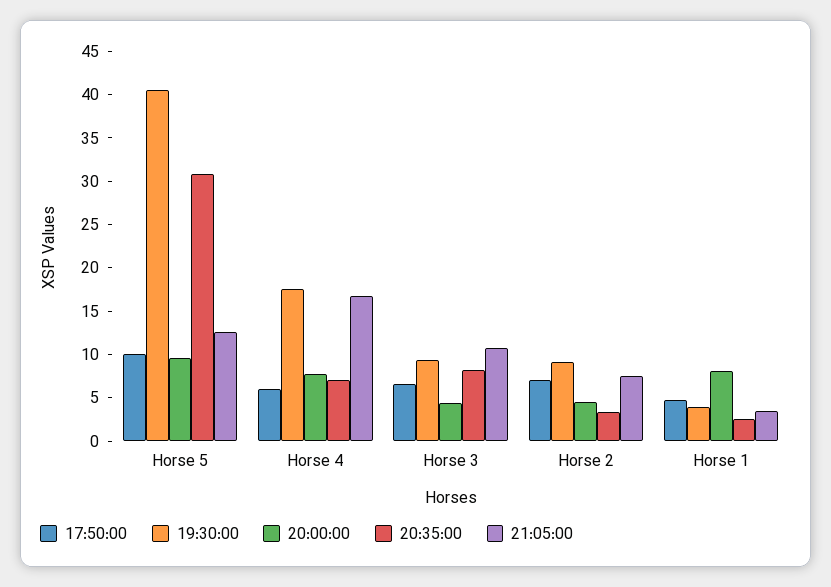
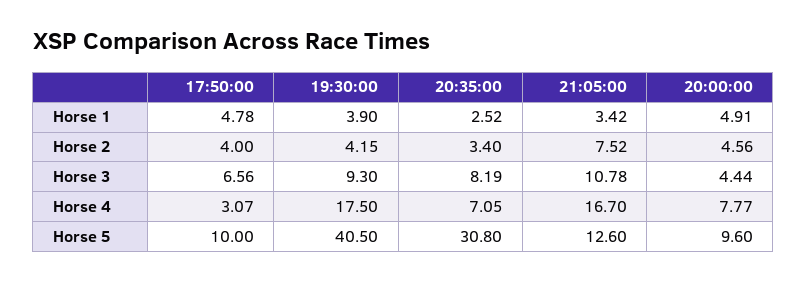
  {
    "17:50:00": {
      "Horse 5": 10,
-     "Horse 4": 6,
+     "Horse 4": 3.07,
      "Horse 3": 6.56,
-     "Horse 2": 7,
+     "Horse 2": 4,
      "Horse 1": 4.78
    },
    "19:30:00": {
      "Horse 5": 40.5,
      "Horse 4": 17.5,
      "Horse 3": 9.3,
-     "Horse 2": 9,
+     "Horse 2": 4.15,
      "Horse 1": 3.9
    },
    "20:00:00": {
      "Horse 5": 9.6,
      "Horse 4": 7.77,
      "Horse 3": 4.44,
      "Horse 2": 4.56,
-     "Horse 1": 8
+     "Horse 1": 4.91
    },
    "20:35:00": {
      "Horse 5": 30.8,
      "Horse 4": 7.05,
      "Horse 3": 8.19,
      "Horse 2": 3.4,
      "Horse 1": 2.52
    },
    "21:05:00": {
      "Horse 5": 12.6,
      "Horse 4": 16.7,
      "Horse 3": 10.78,
      "Horse 2": 7.52,
      "Horse 1": 3.42
    }
  }

